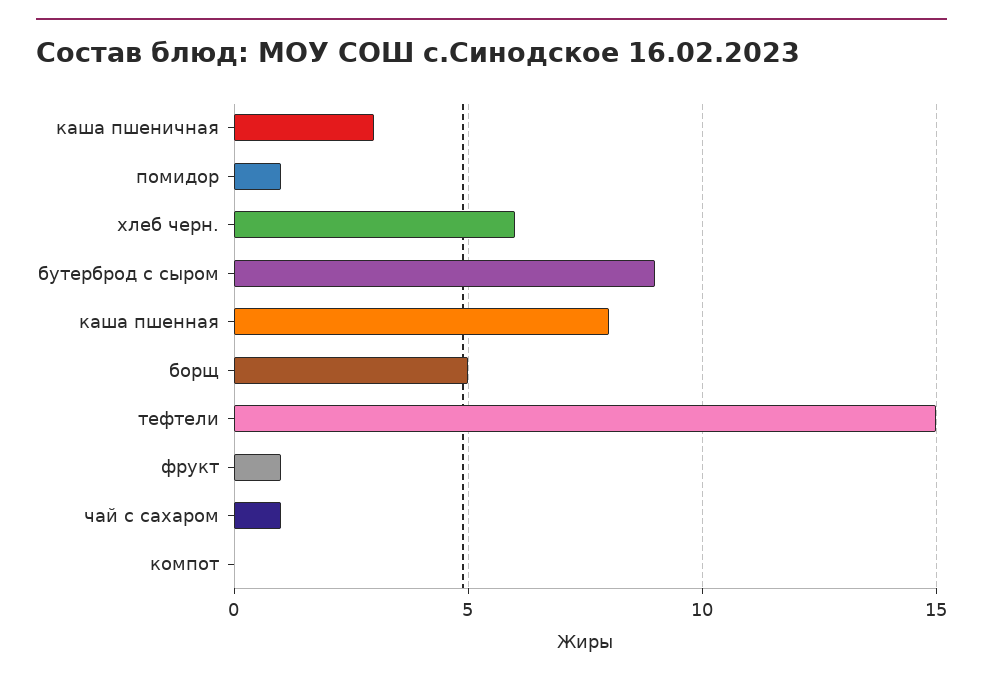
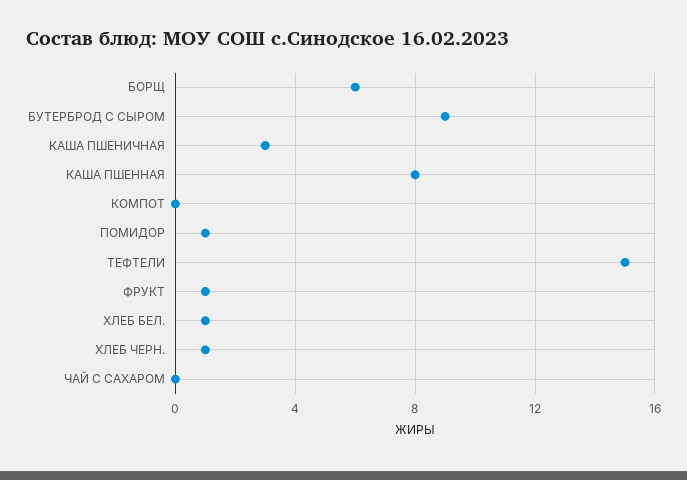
  {
    "каша пшеничная": 3,
    "помидор": 1,
-   "хлеб черн.": 6,
+   "хлеб черн.": 1,
    "бутерброд с сыром": 9,
    "каша пшенная": 8,
-   "борщ": 5,
+   "борщ": 6,
    "тефтели": 15,
    "фрукт": 1,
-   "чай с сахаром": 1,
+   "чай с сахаром": 0,
-   "компот": 0
+   "компот": 0,
+   "ХЛЕБ БЕЛ.": 1
  }

